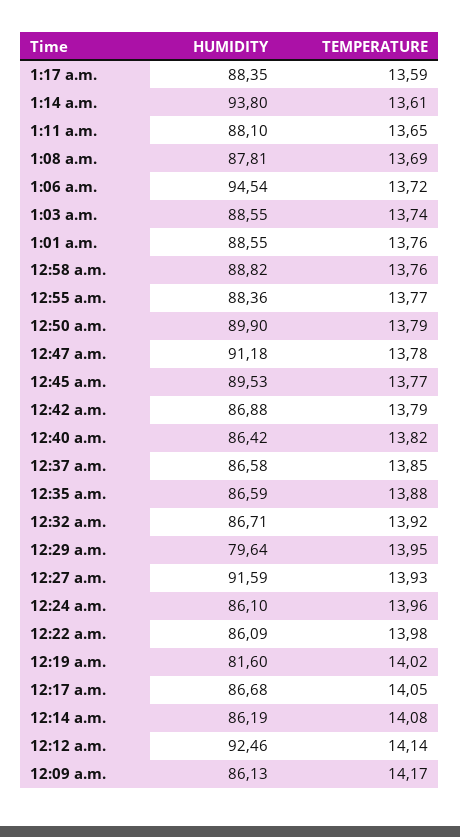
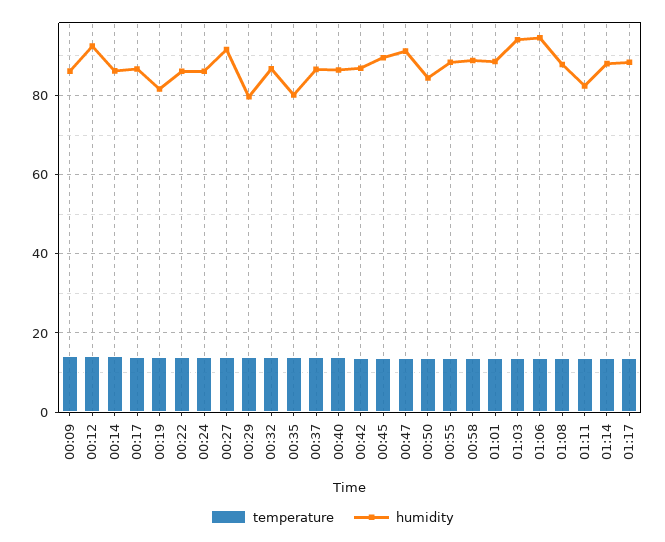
  {
    "HUMIDITY": {
      "1:17 a.m.": 88.35,
-     "1:14 a.m.": 93.8,
+     "1:14 a.m.": 88,
-     "1:11 a.m.": 88.1,
+     "1:11 a.m.": 82,
      "1:08 a.m.": 87.81,
      "1:06 a.m.": 94.54,
-     "1:03 a.m.": 88.55,
+     "1:03 a.m.": 94,
      "1:01 a.m.": 88.55,
      "12:58 a.m.": 88.82,
      "12:55 a.m.": 88.36,
-     "12:50 a.m.": 89.9,
+     "12:50 a.m.": 84,
      "12:47 a.m.": 91.18,
      "12:45 a.m.": 89.53,
      "12:42 a.m.": 86.88,
      "12:40 a.m.": 86.42,
      "12:37 a.m.": 86.58,
-     "12:35 a.m.": 86.59,
+     "12:35 a.m.": 80,
      "12:32 a.m.": 86.71,
      "12:29 a.m.": 79.64,
      "12:27 a.m.": 91.59,
      "12:24 a.m.": 86.1,
      "12:22 a.m.": 86.09,
      "12:19 a.m.": 81.6,
      "12:17 a.m.": 86.68,
      "12:14 a.m.": 86.19,
      "12:12 a.m.": 92.46,
      "12:09 a.m.": 86.13
    },
    "TEMPERATURE": {
      "1:17 a.m.": 13.59,
      "1:14 a.m.": 13.61,
      "1:11 a.m.": 13.65,
      "1:08 a.m.": 13.69,
      "1:06 a.m.": 13.72,
      "1:03 a.m.": 13.74,
      "1:01 a.m.": 13.76,
      "12:58 a.m.": 13.76,
      "12:55 a.m.": 13.77,
      "12:50 a.m.": 13.79,
      "12:47 a.m.": 13.78,
      "12:45 a.m.": 13.77,
      "12:42 a.m.": 13.79,
      "12:40 a.m.": 13.82,
      "12:37 a.m.": 13.85,
      "12:35 a.m.": 13.88,
      "12:32 a.m.": 13.92,
      "12:29 a.m.": 13.95,
      "12:27 a.m.": 13.93,
      "12:24 a.m.": 13.96,
      "12:22 a.m.": 13.98,
      "12:19 a.m.": 14.02,
      "12:17 a.m.": 14.05,
      "12:14 a.m.": 14.08,
      "12:12 a.m.": 14.14,
      "12:09 a.m.": 14.17
    }
  }

